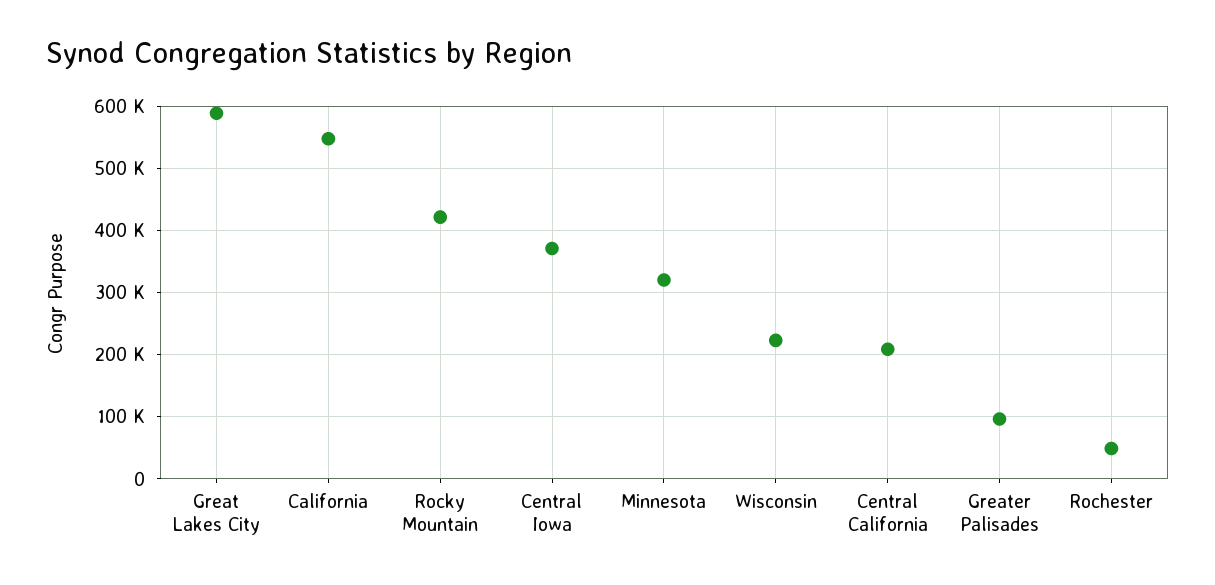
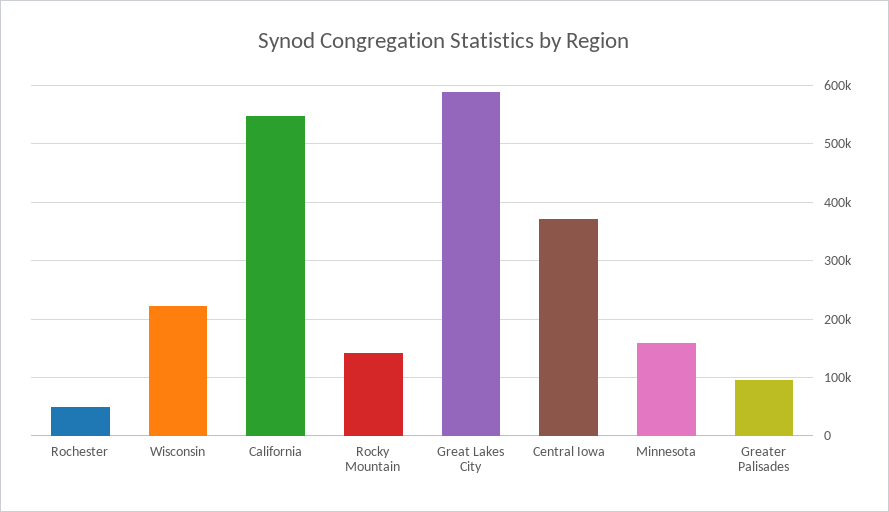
  {
    "Great Lakes City": 590000,
    "California": 550000,
-   "Rocky Mountain": 420000,
+   "Rocky Mountain": 140000,
    "Central Iowa": 370000,
-   "Minnesota": 320000,
+   "Minnesota": 160000,
    "Wisconsin": 220000,
-   "Central California": 210000,
    "Greater Palisades": 100000,
    "Rochester": 50000
  }

